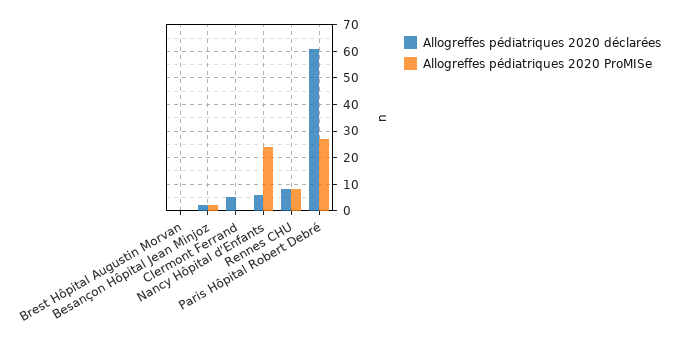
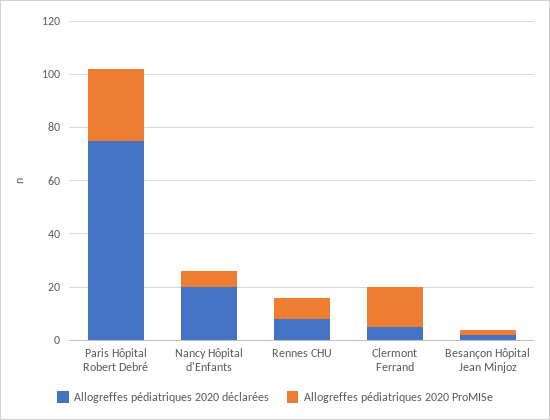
  {
    "Allogreffes pédiatriques 2020 déclarées": {
-     "Brest Hôpital Augustin Morvan": 0,
      "Besançon Hôpital Jean Minjoz": 0,
      "Clermont Ferrand": 5,
-     "Nancy Hôpital d'Enfants": 5,
+     "Nancy Hôpital d'Enfants": 20,
      "Rennes CHU": 10,
-     "Paris Hôpital Robert Debré": 60
+     "Paris Hôpital Robert Debré": 75
    },
    "Allogreffes pédiatriques 2020 ProMISe": {
-     "Brest Hôpital Augustin Morvan": 0,
      "Besançon Hôpital Jean Minjoz": 0,
-     "Clermont Ferrand": 0,
+     "Clermont Ferrand": 15,
-     "Nancy Hôpital d'Enfants": 25,
+     "Nancy Hôpital d'Enfants": 5,
      "Rennes CHU": 10,
      "Paris Hôpital Robert Debré": 25
    }
  }

